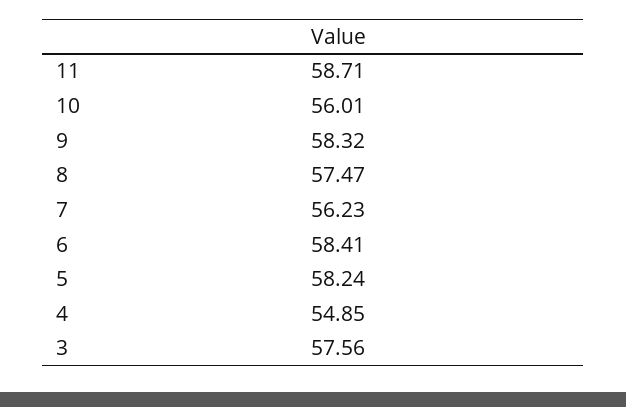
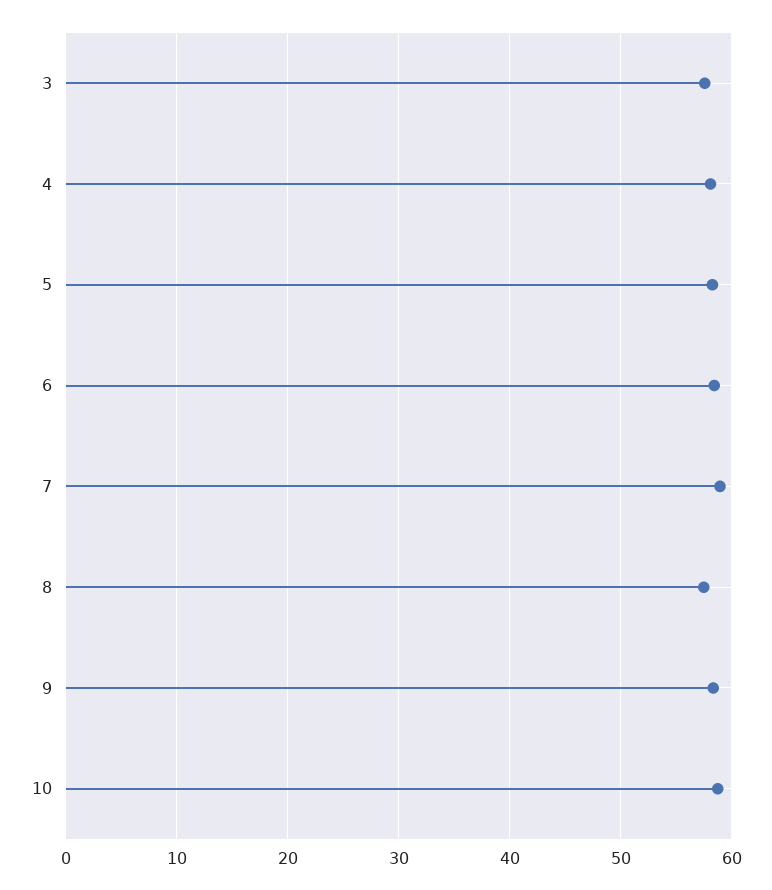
  {
-   "11": 58.71,
-   "10": 56.01,
+   "10": 59,
    "9": 58.32,
    "8": 57.47,
-   "7": 56.23,
+   "7": 59,
    "6": 58.41,
    "5": 58.24,
-   "4": 54.85,
+   "4": 58,
    "3": 57.56
  }

